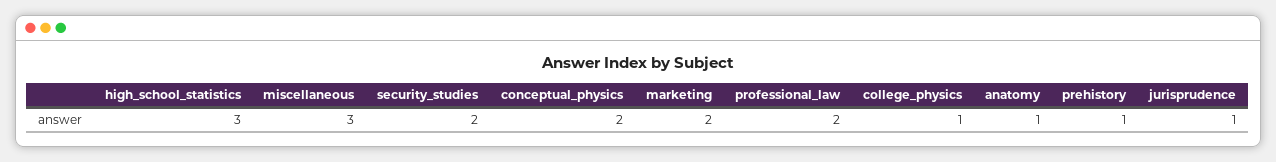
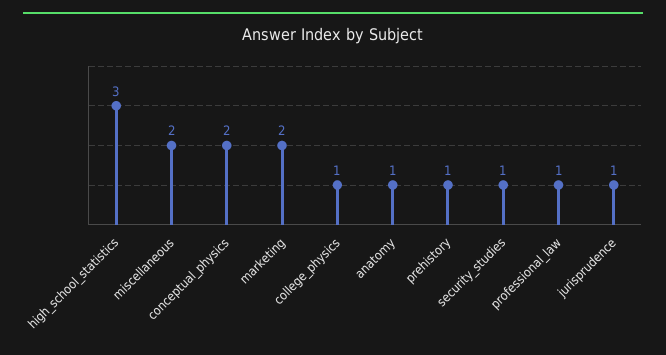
  {
    "high_school_statistics": 3,
-   "miscellaneous": 3,
+   "miscellaneous": 2,
-   "security_studies": 2,
+   "security_studies": 1,
    "conceptual_physics": 2,
    "marketing": 2,
-   "professional_law": 2,
+   "professional_law": 1,
    "college_physics": 1,
    "anatomy": 1,
    "prehistory": 1,
    "jurisprudence": 1
  }

